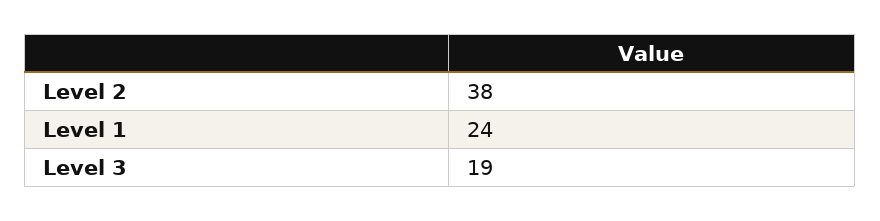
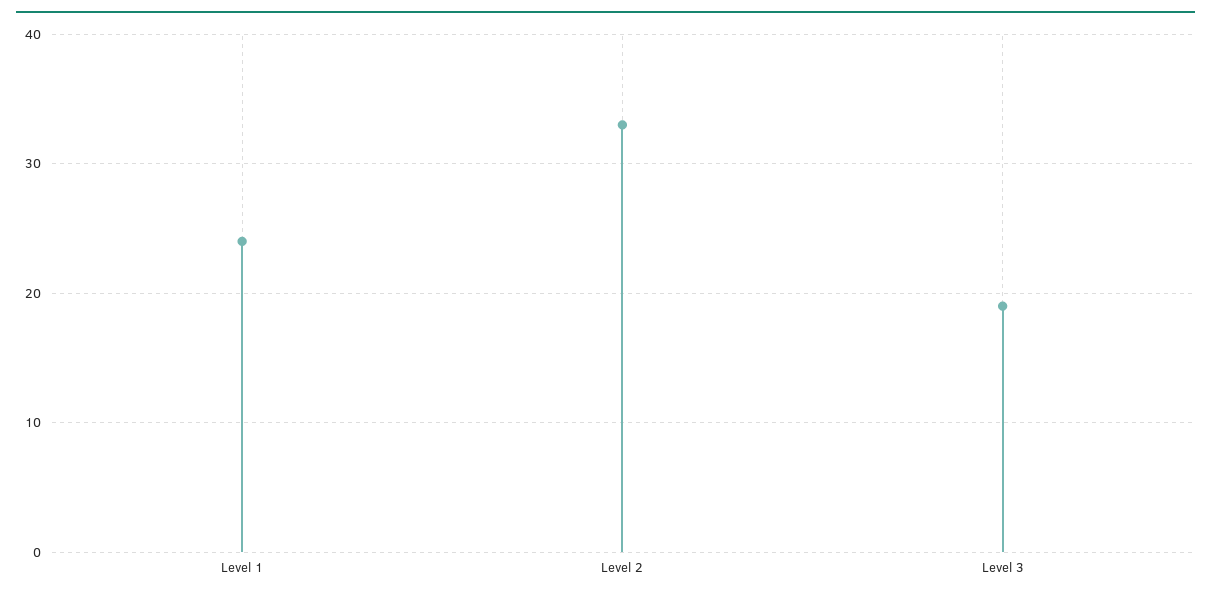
  {
-   "Level 2": 38,
+   "Level 2": 33,
    "Level 1": 24,
    "Level 3": 19
  }

